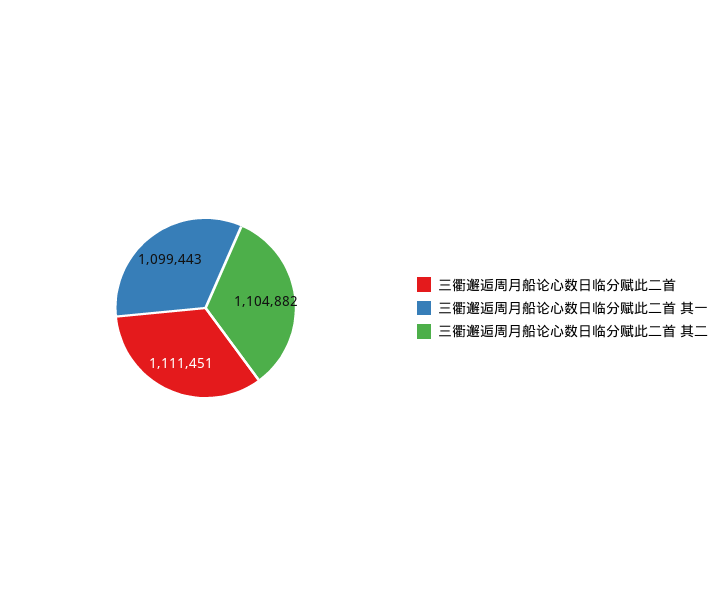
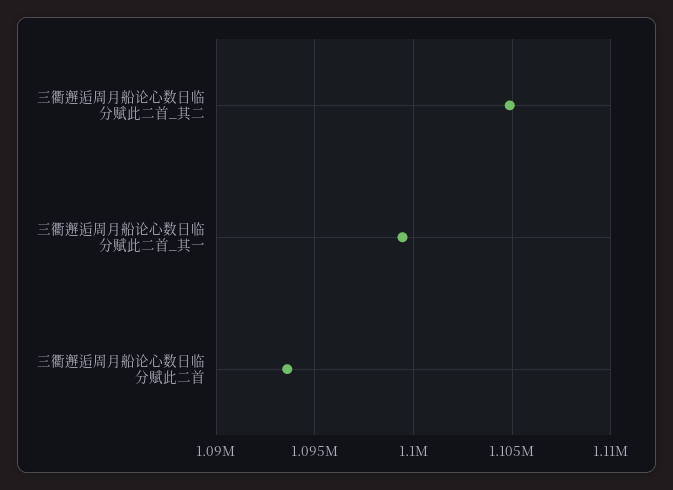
  {
-   "三衢邂逅周月船论心数日临分赋此二首": 1111451,
+   "三衢邂逅周月船论心数日临分赋此二首": 1093500,
    "三衢邂逅周月船论心数日临分赋此二首 其一": 1099443,
    "三衢邂逅周月船论心数日临分赋此二首 其二": 1104882
  }

